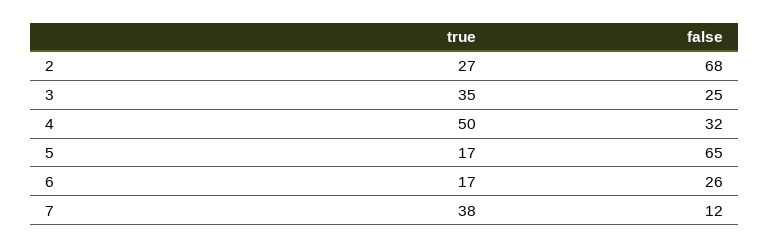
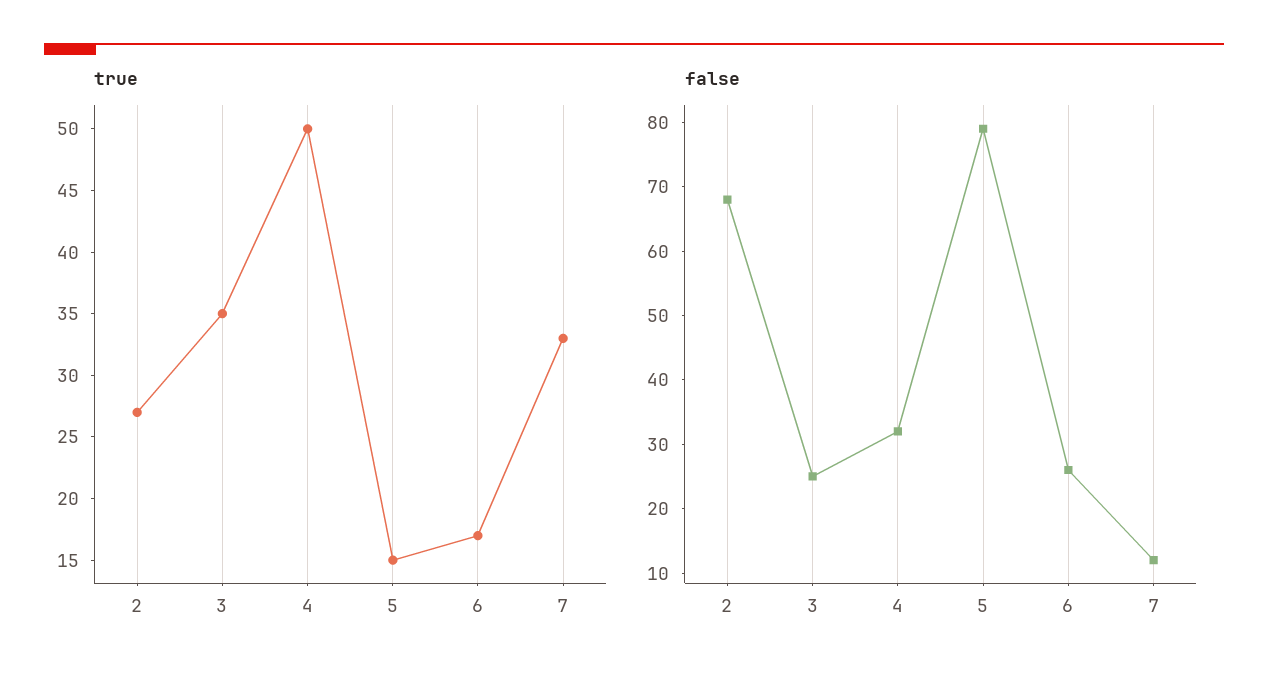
  {
    "true": {
      "2": 27,
      "3": 35,
      "4": 50,
-     "5": 17,
+     "5": 15,
      "6": 17,
-     "7": 38
+     "7": 33
    },
    "false": {
      "2": 68,
      "3": 25,
      "4": 32,
-     "5": 65,
+     "5": 80,
      "6": 26,
      "7": 12
    }
  }

